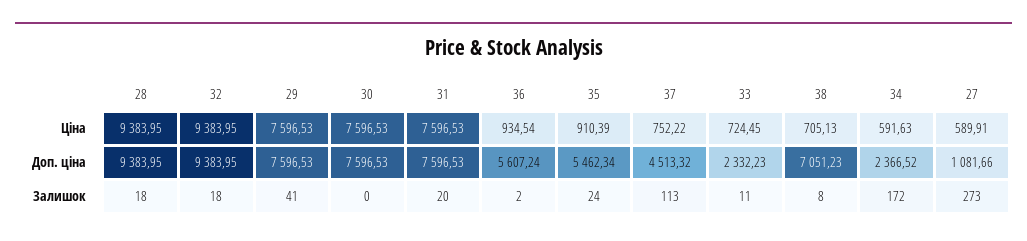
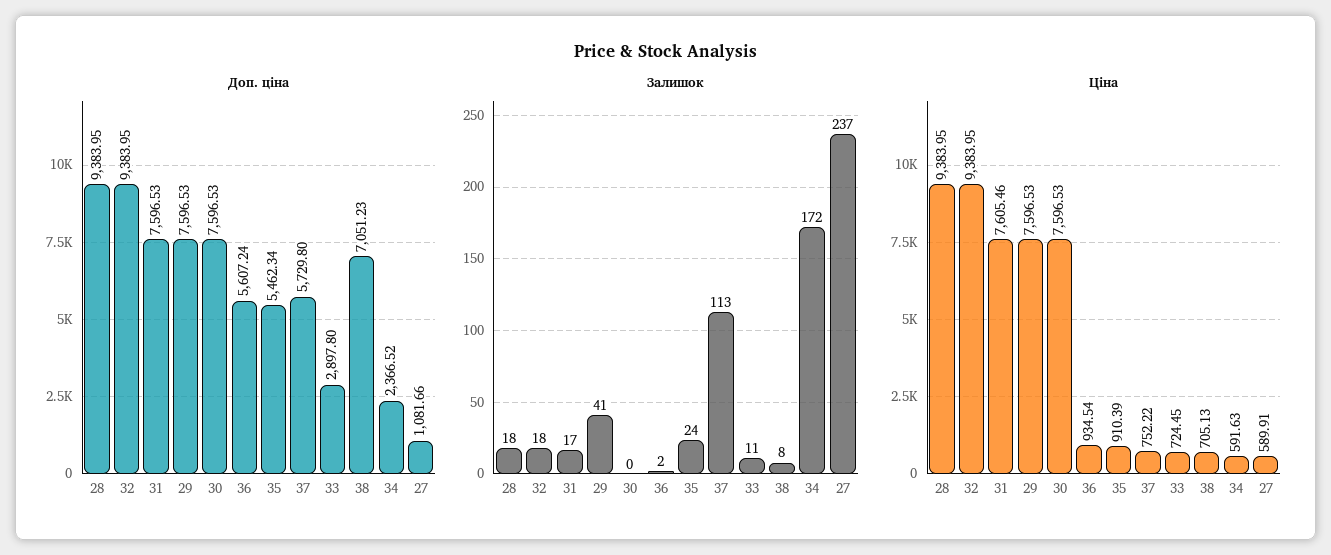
  {
    "Ціна": {
      "28": 9383.95,
      "32": 9383.95,
      "29": 7596.53,
      "30": 7596.53,
-     "31": 7596.53,
+     "31": 7605.46,
      "36": 934.54,
      "35": 910.39,
      "37": 752.22,
      "33": 724.45,
      "38": 705.13,
      "34": 591.63,
      "27": 589.91
    },
    "Доп. ціна": {
      "28": 9383.95,
      "32": 9383.95,
      "29": 7596.53,
      "30": 7596.53,
      "31": 7596.53,
      "36": 5607.24,
      "35": 5462.34,
-     "37": 4513.32,
+     "37": 5729.8,
-     "33": 2332.23,
+     "33": 2897.8,
      "38": 7051.23,
      "34": 2366.52,
      "27": 1081.66
    },
    "Залишок": {
      "28": 18,
      "32": 18,
      "29": 41,
      "30": 0,
-     "31": 20,
+     "31": 17,
      "36": 2,
      "35": 24,
      "37": 113,
      "33": 11,
      "38": 8,
      "34": 172,
-     "27": 273
+     "27": 237
    }
  }

